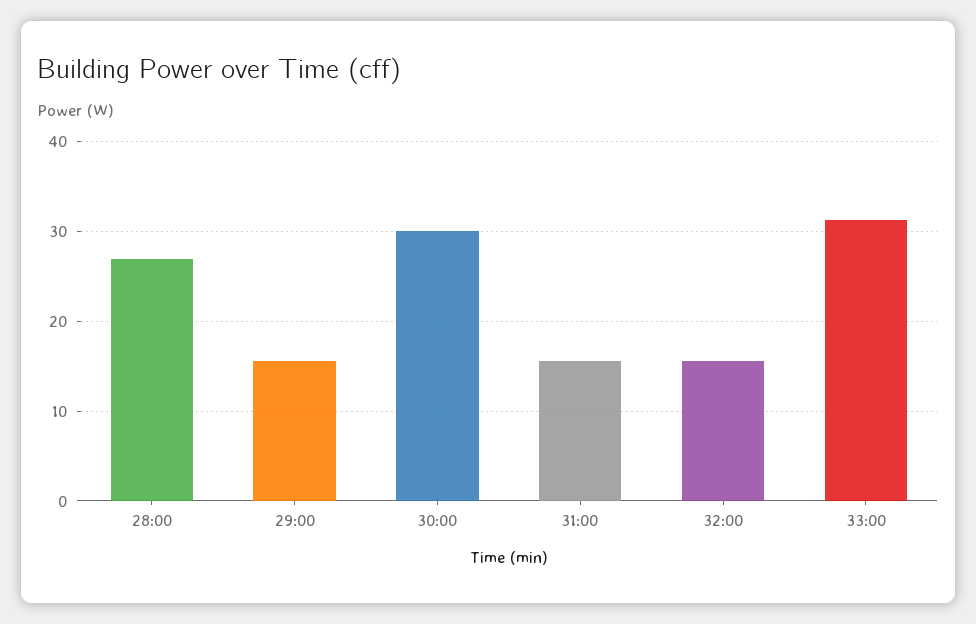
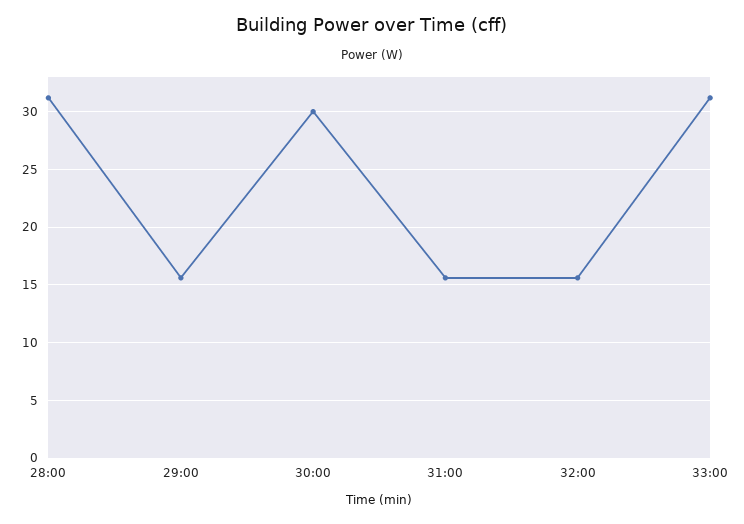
  {
-   "28:00": 27,
+   "28:00": 31,
    "29:00": 16,
    "30:00": 30,
    "31:00": 16,
    "32:00": 16,
    "33:00": 31
  }

